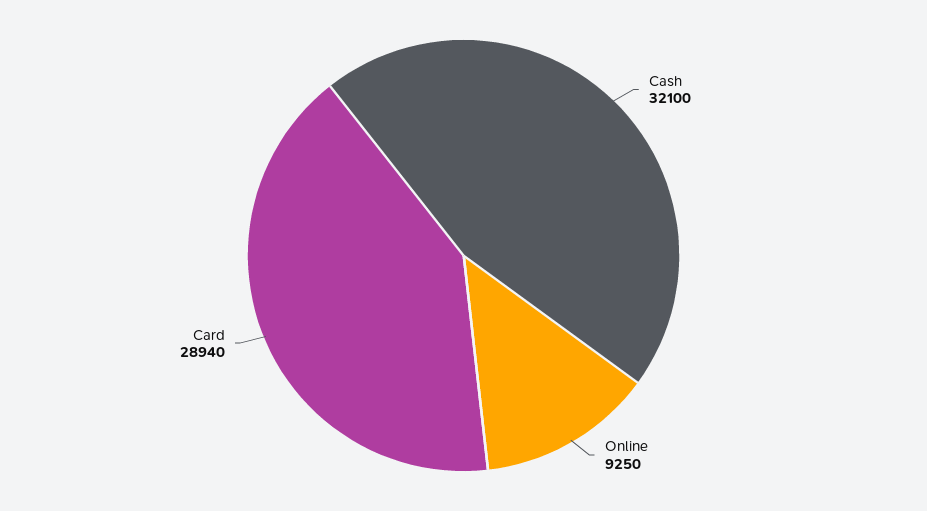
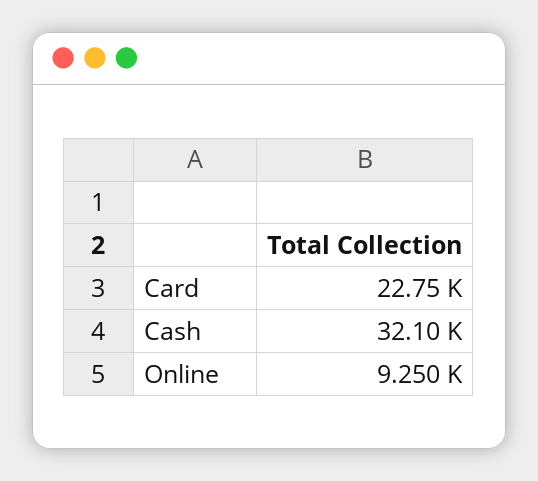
  {
    "Cash": 32100,
    "Online": 9250,
-   "Card": 28940
+   "Card": 22750
  }

